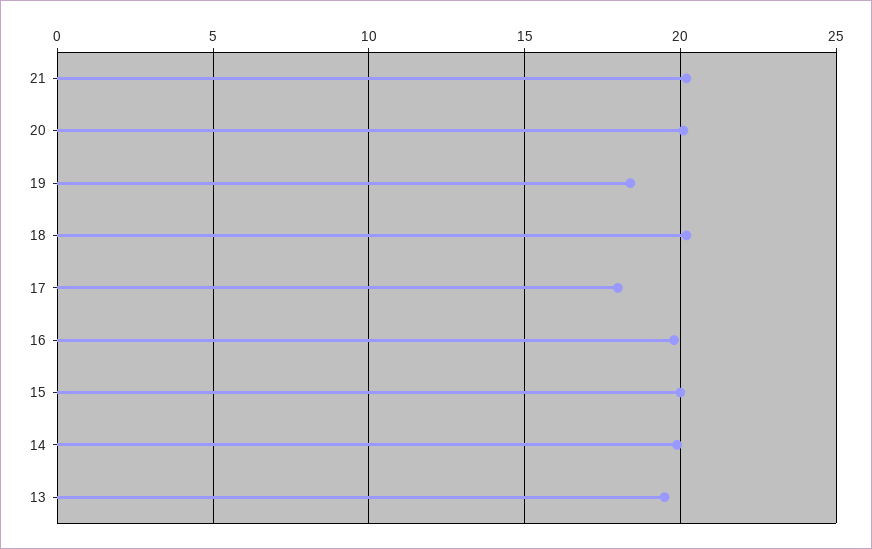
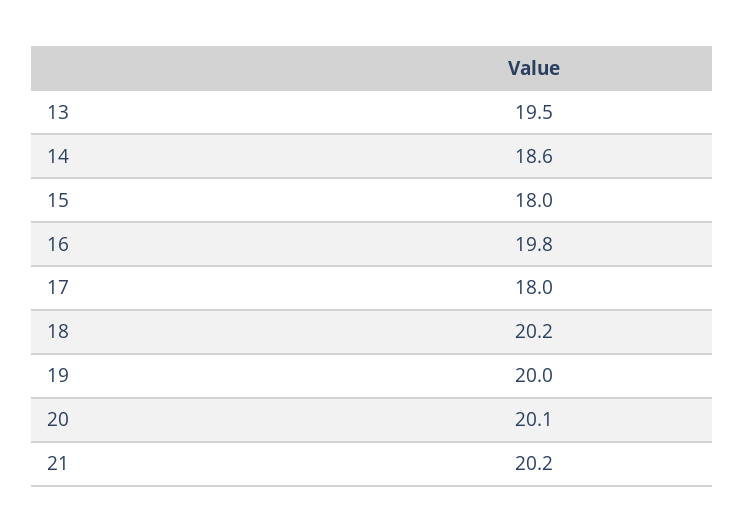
  {
    "21": 20.2,
    "20": 20.1,
-   "19": 18.5,
+   "19": 20,
    "18": 20.2,
    "17": 18,
    "16": 19.8,
-   "15": 20,
+   "15": 18,
-   "14": 20,
+   "14": 18.6,
    "13": 19.5
  }

